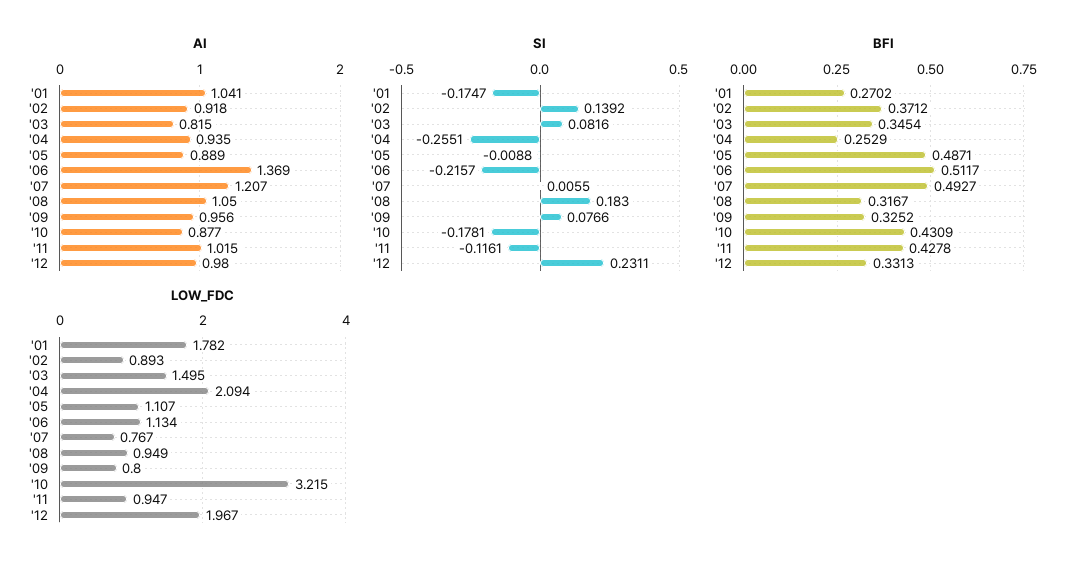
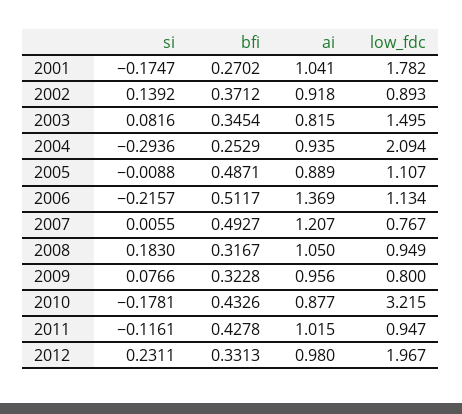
  {
    "AI": {
      "'01": 1.041,
      "'02": 0.918,
      "'03": 0.815,
      "'04": 0.935,
      "'05": 0.889,
      "'06": 1.369,
      "'07": 1.207,
      "'08": 1.05,
      "'09": 0.956,
      "'10": 0.877,
      "'11": 1.015,
      "'12": 0.98
    },
    "SI": {
      "'01": -0.1747,
      "'02": 0.1392,
      "'03": 0.0816,
-     "'04": -0.2551,
+     "'04": -0.2936,
      "'05": -0.0088,
      "'06": -0.2157,
      "'07": 0.0055,
      "'08": 0.183,
      "'09": 0.0766,
      "'10": -0.1781,
      "'11": -0.1161,
      "'12": 0.2311
    },
    "BFI": {
      "'01": 0.2702,
      "'02": 0.3712,
      "'03": 0.3454,
      "'04": 0.2529,
      "'05": 0.4871,
      "'06": 0.5117,
      "'07": 0.4927,
      "'08": 0.3167,
-     "'09": 0.3252,
+     "'09": 0.3228,
-     "'10": 0.4309,
+     "'10": 0.4326,
      "'11": 0.4278,
      "'12": 0.3313
    },
    "LOW_FDC": {
      "'01": 1.782,
      "'02": 0.893,
      "'03": 1.495,
      "'04": 2.094,
      "'05": 1.107,
      "'06": 1.134,
      "'07": 0.767,
      "'08": 0.949,
      "'09": 0.8,
      "'10": 3.215,
      "'11": 0.947,
      "'12": 1.967
    }
  }

